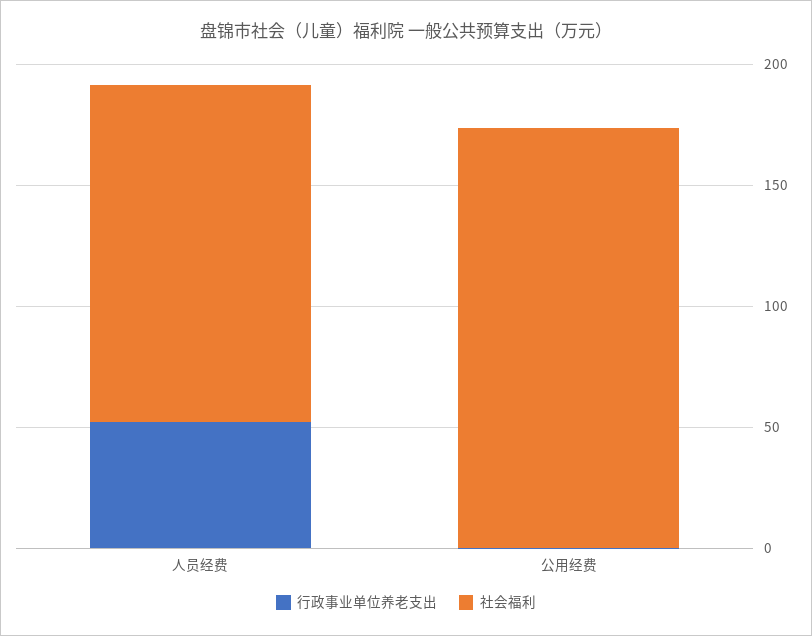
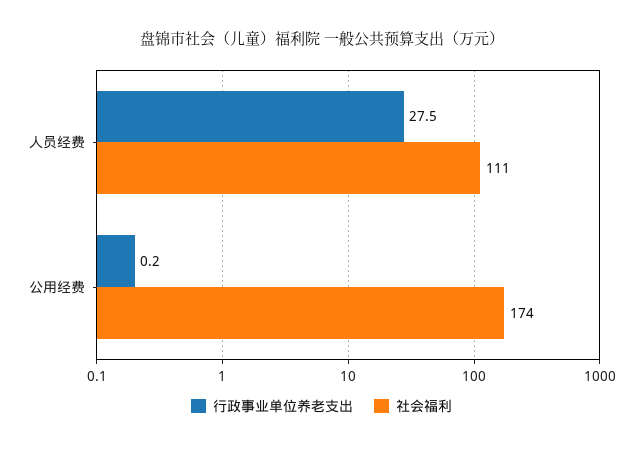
  {
    "行政事业单位养老支出": {
-     "人员经费": 50,
+     "人员经费": 27.5,
      "公用经费": 0.2
    },
    "社会福利": {
-     "人员经费": 140,
+     "人员经费": 111,
      "公用经费": 174
    }
  }

